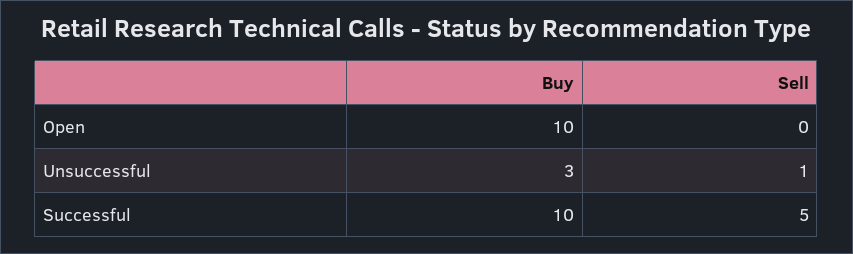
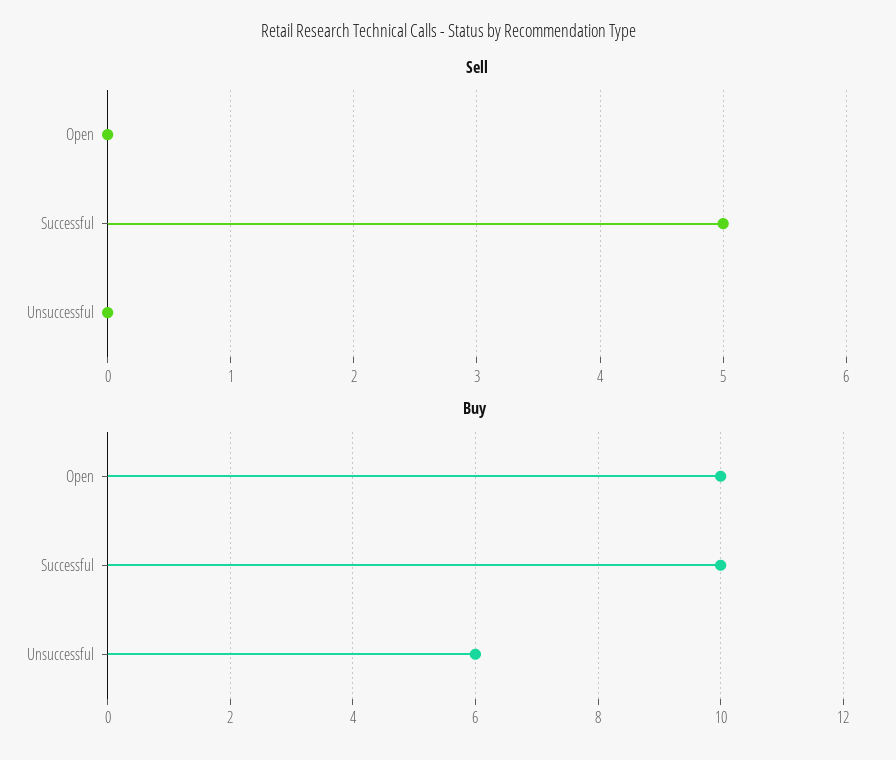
  {
    "Buy": {
      "Open": 10,
-     "Unsuccessful": 3,
+     "Unsuccessful": 6,
      "Successful": 10
    },
    "Sell": {
      "Open": 0,
-     "Unsuccessful": 1,
+     "Unsuccessful": 0,
      "Successful": 5
    }
  }

